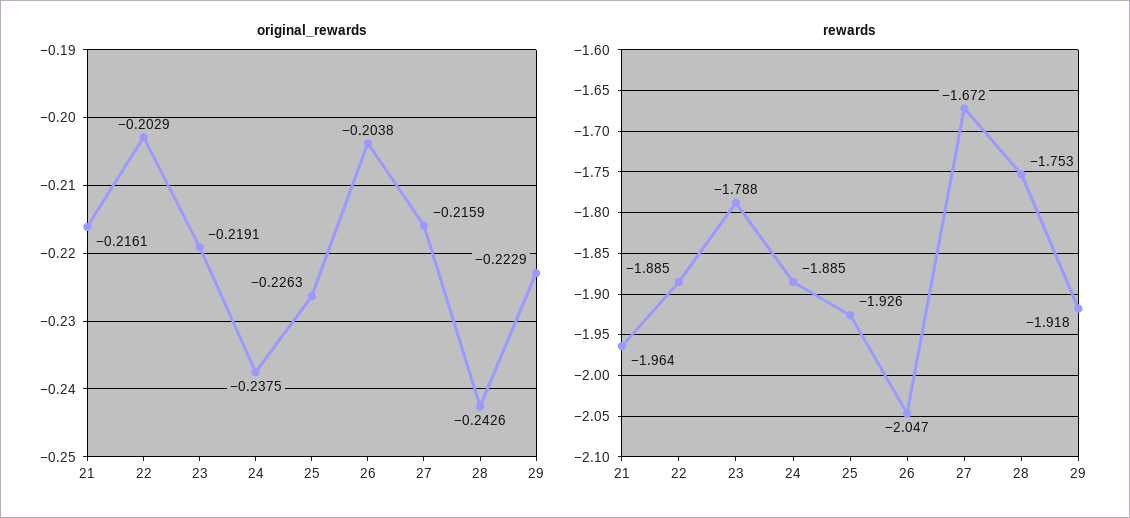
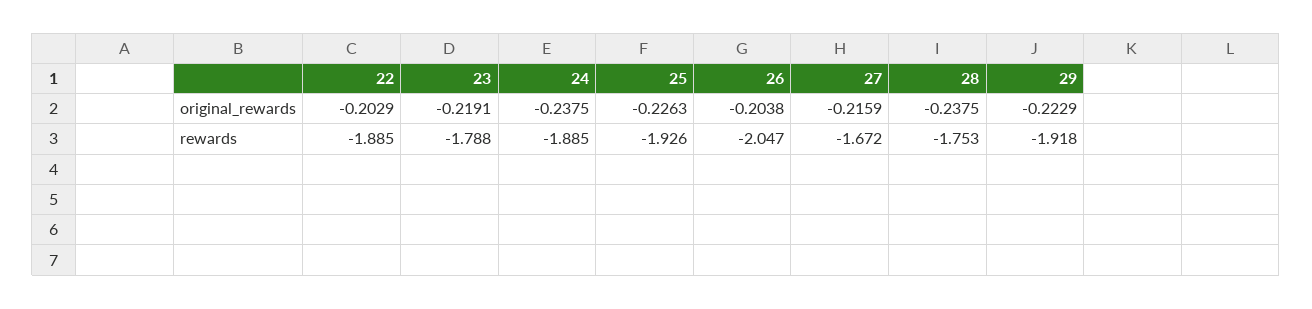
  {
    "original_rewards": {
-     "21": -0.2161,
      "22": -0.2029,
      "23": -0.2191,
      "24": -0.2375,
      "25": -0.2263,
      "26": -0.2038,
      "27": -0.2159,
-     "28": -0.2426,
+     "28": -0.2375,
      "29": -0.2229
    },
    "rewards": {
-     "21": -1.964,
      "22": -1.885,
      "23": -1.788,
      "24": -1.885,
      "25": -1.926,
      "26": -2.047,
      "27": -1.672,
      "28": -1.753,
      "29": -1.918
    }
  }

